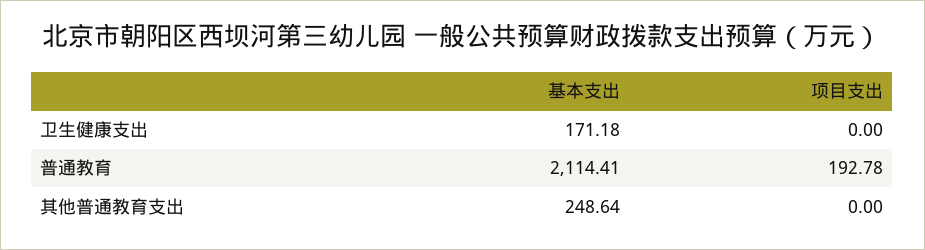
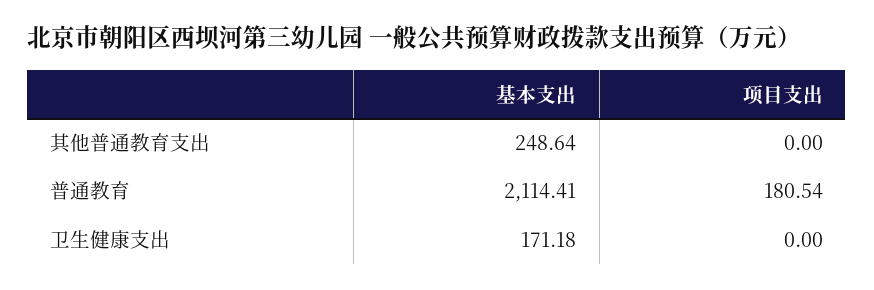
  {
    "基本支出": {
      "卫生健康支出": 171.18,
      "普通教育": 2114.41,
      "其他普通教育支出": 248.64
    },
    "项目支出": {
      "卫生健康支出": 0,
-     "普通教育": 192.78,
+     "普通教育": 180.54,
      "其他普通教育支出": 0
    }
  }

